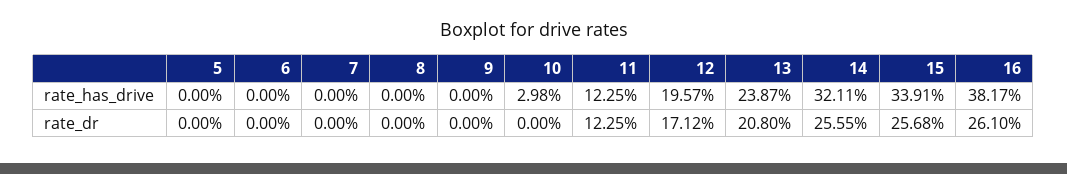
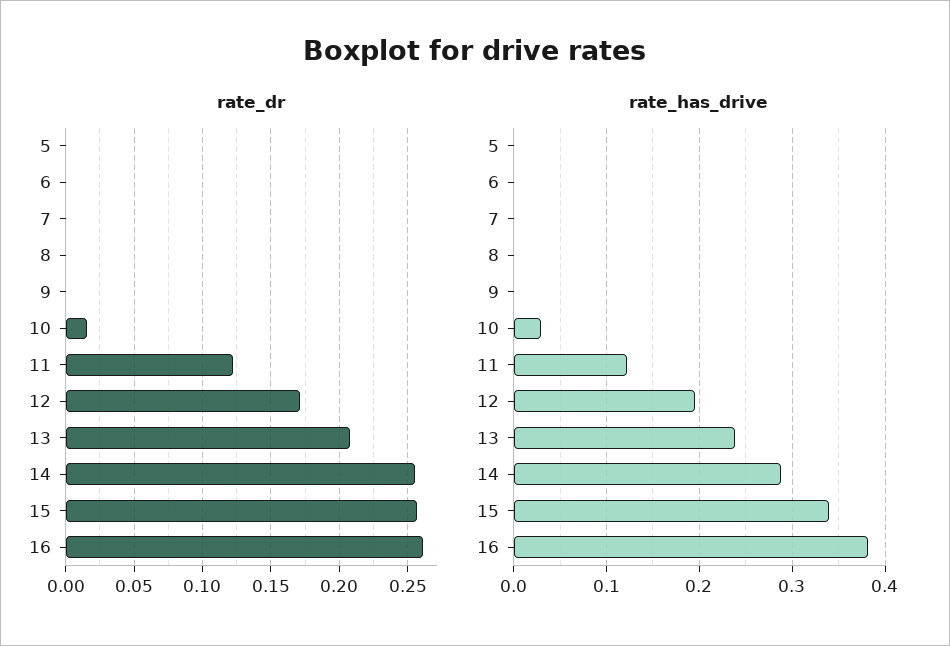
  {
    "rate_has_drive": {
      "5": 0,
      "6": 0,
      "7": 0,
      "8": 0,
      "9": 0,
      "10": 0.0298,
      "11": 0.1225,
      "12": 0.1957,
      "13": 0.2387,
-     "14": 0.3211,
+     "14": 0.29,
      "15": 0.3391,
      "16": 0.3817
    },
    "rate_dr": {
      "5": 0,
      "6": 0,
      "7": 0,
      "8": 0,
      "9": 0,
-     "10": 0,
+     "10": 0.015,
      "11": 0.1225,
      "12": 0.1712,
      "13": 0.208,
      "14": 0.2555,
      "15": 0.2568,
      "16": 0.261
    }
  }

